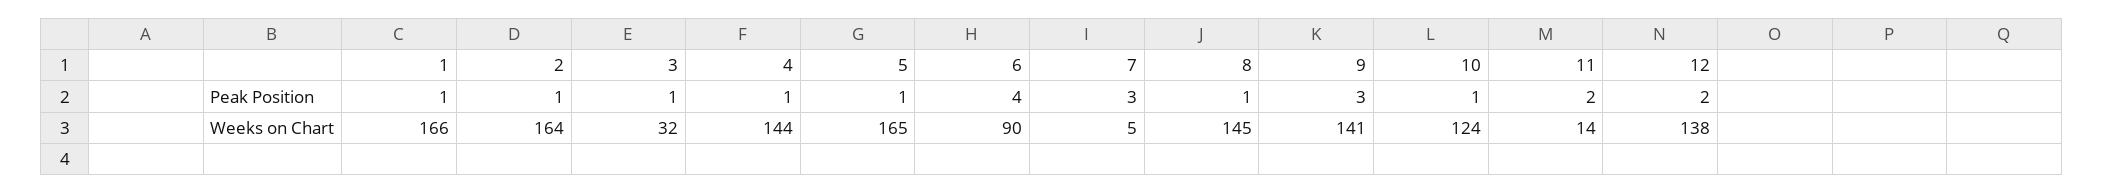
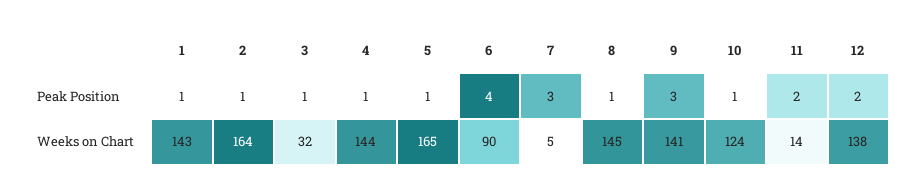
  {
    "1": {
      "Peak Position": 1,
-     "Weeks on Chart": 166
+     "Weeks on Chart": 143
    },
    "2": {
      "Peak Position": 1,
      "Weeks on Chart": 164
    },
    "3": {
      "Peak Position": 1,
      "Weeks on Chart": 32
    },
    "4": {
      "Peak Position": 1,
      "Weeks on Chart": 144
    },
    "5": {
      "Peak Position": 1,
      "Weeks on Chart": 165
    },
    "6": {
      "Peak Position": 4,
      "Weeks on Chart": 90
    },
    "7": {
      "Peak Position": 3,
      "Weeks on Chart": 5
    },
    "8": {
      "Peak Position": 1,
      "Weeks on Chart": 145
    },
    "9": {
      "Peak Position": 3,
      "Weeks on Chart": 141
    },
    "10": {
      "Peak Position": 1,
      "Weeks on Chart": 124
    },
    "11": {
      "Peak Position": 2,
      "Weeks on Chart": 14
    },
    "12": {
      "Peak Position": 2,
      "Weeks on Chart": 138
    }
  }

